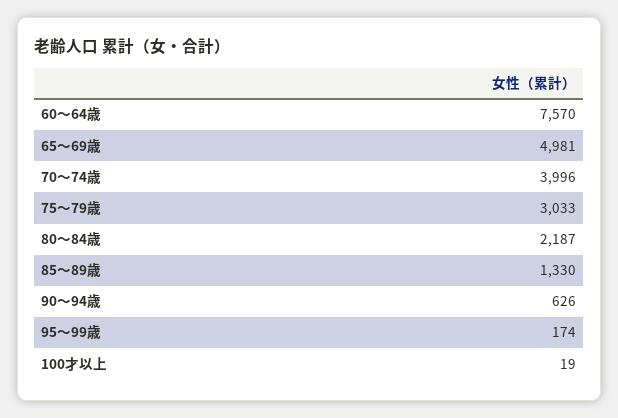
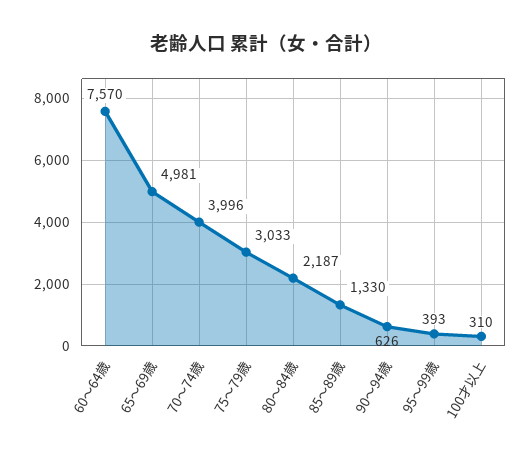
  {
    "60～64歳": 7570,
    "65～69歳": 4981,
    "70～74歳": 3996,
    "75～79歳": 3033,
    "80～84歳": 2187,
    "85～89歳": 1330,
    "90～94歳": 626,
-   "95～99歳": 174,
+   "95～99歳": 393,
-   "100才以上": 19
+   "100才以上": 310
  }

